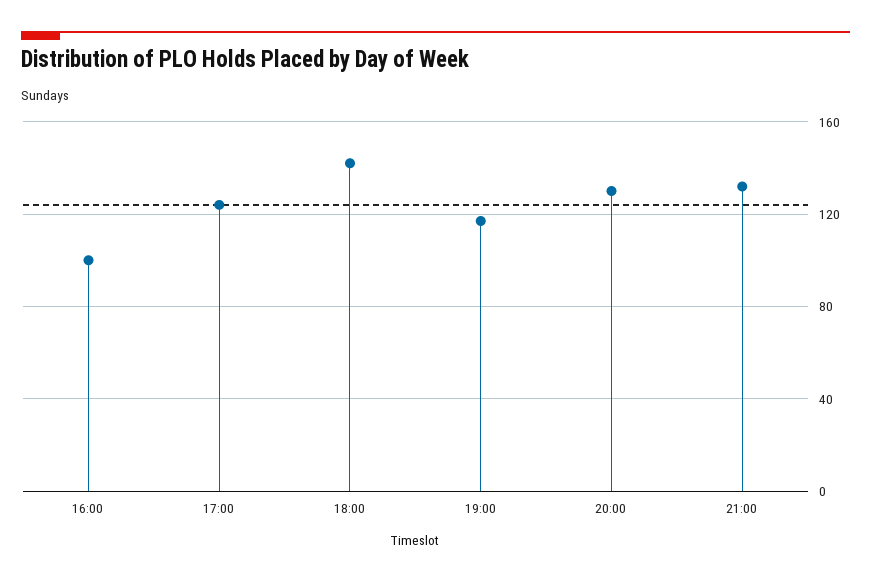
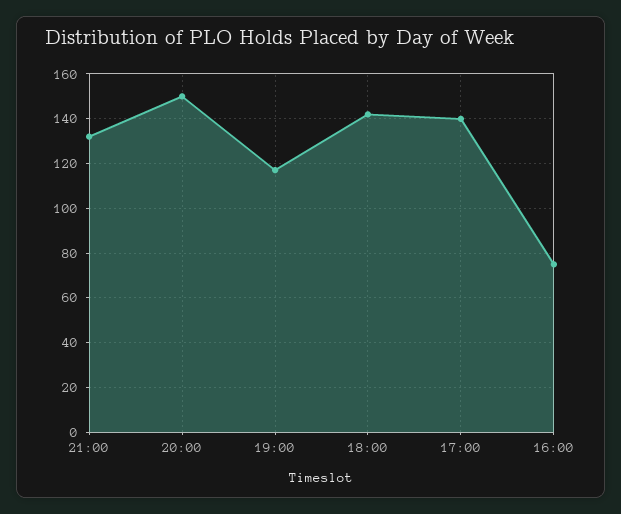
  {
-   "16:00": 100,
+   "16:00": 75,
-   "17:00": 125,
+   "17:00": 140,
    "18:00": 140,
    "19:00": 115,
-   "20:00": 130,
+   "20:00": 150,
    "21:00": 130
  }

